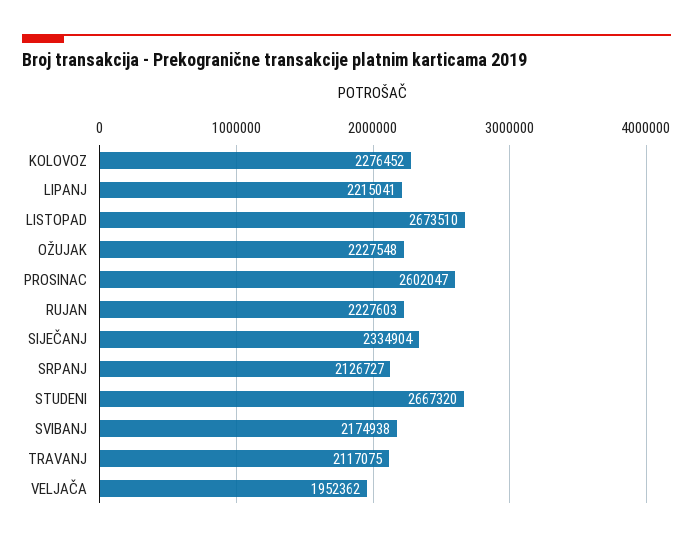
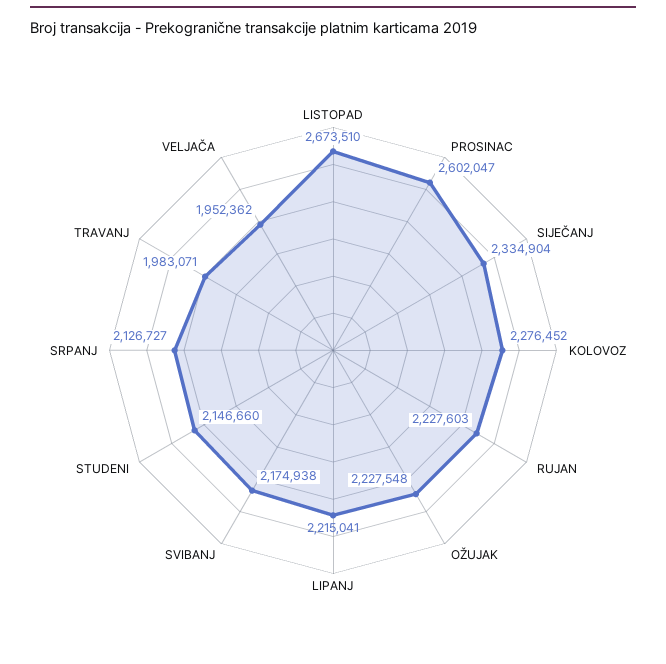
  {
    "KOLOVOZ": 2276452,
    "LIPANJ": 2215041,
    "LISTOPAD": 2673510,
    "OŽUJAK": 2227548,
    "PROSINAC": 2602047,
    "RUJAN": 2227603,
    "SIJEČANJ": 2334904,
    "SRPANJ": 2126727,
-   "STUDENI": 2667320,
+   "STUDENI": 2146660,
    "SVIBANJ": 2174938,
-   "TRAVANJ": 2117075,
+   "TRAVANJ": 1983071,
    "VELJAČA": 1952362
  }

